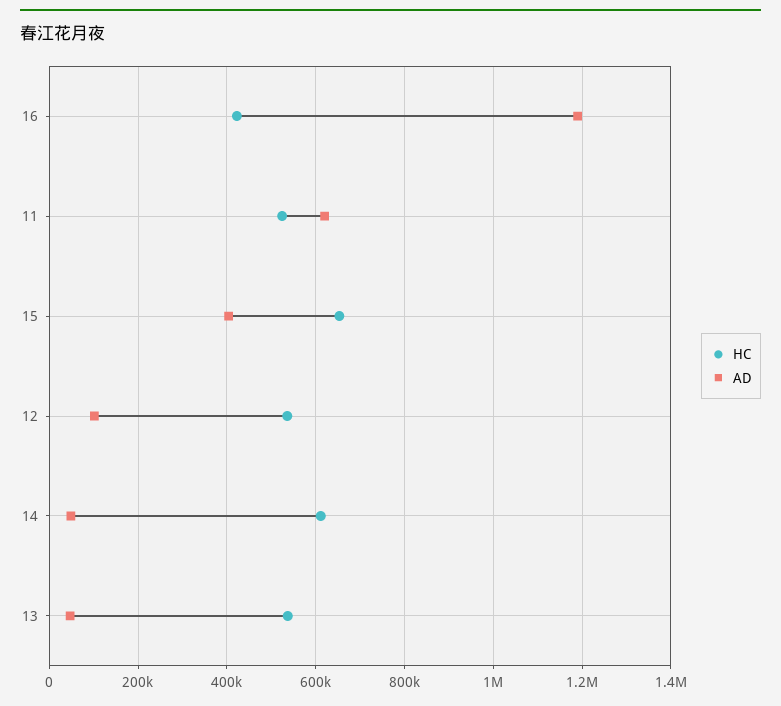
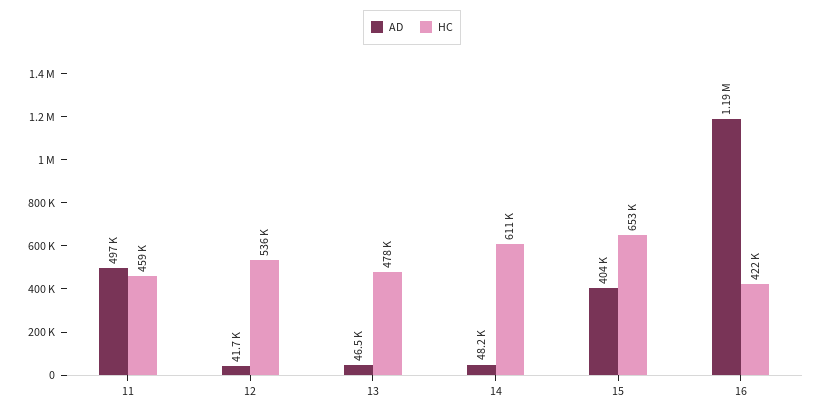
  {
    "HC": {
      "16": 422000,
-     "11": 520000,
+     "11": 459000,
      "15": 653000,
      "12": 536000,
      "14": 611000,
-     "13": 540000
+     "13": 478000
    },
    "AD": {
      "16": 1190000,
-     "11": 620000,
+     "11": 497000,
      "15": 404000,
-     "12": 100000,
+     "12": 41700,
      "14": 48200,
      "13": 46500
    }
  }

